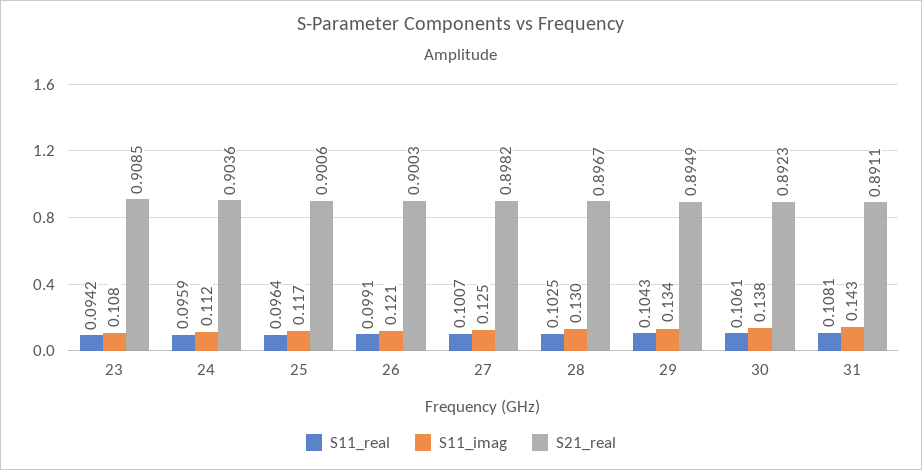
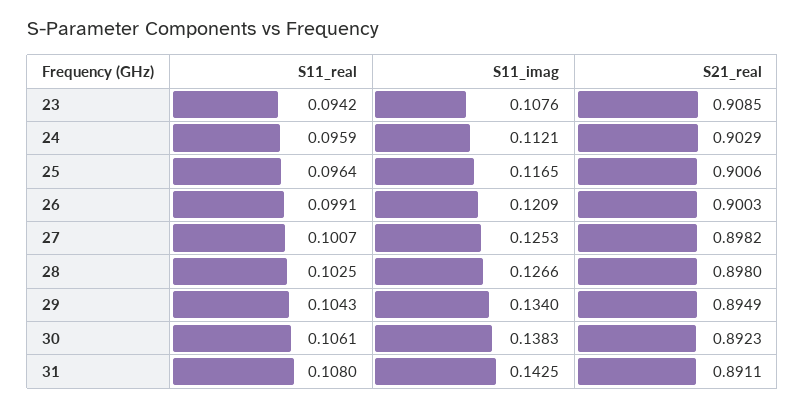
  {
    "S11_real": {
      "23": 0.0942,
      "24": 0.0959,
      "25": 0.0964,
      "26": 0.0991,
      "27": 0.1007,
      "28": 0.1025,
      "29": 0.1043,
      "30": 0.1061,
-     "31": 0.1081
+     "31": 0.108
    },
    "S11_imag": {
      "23": 0.1076,
      "24": 0.1121,
      "25": 0.1165,
      "26": 0.1209,
      "27": 0.1253,
-     "28": 0.13,
+     "28": 0.1266,
      "29": 0.134,
      "30": 0.1383,
      "31": 0.1425
    },
    "S21_real": {
      "23": 0.9085,
-     "24": 0.9036,
+     "24": 0.9029,
      "25": 0.9006,
      "26": 0.9003,
      "27": 0.8982,
-     "28": 0.8967,
+     "28": 0.898,
      "29": 0.8949,
      "30": 0.8923,
      "31": 0.8911
    }
  }

